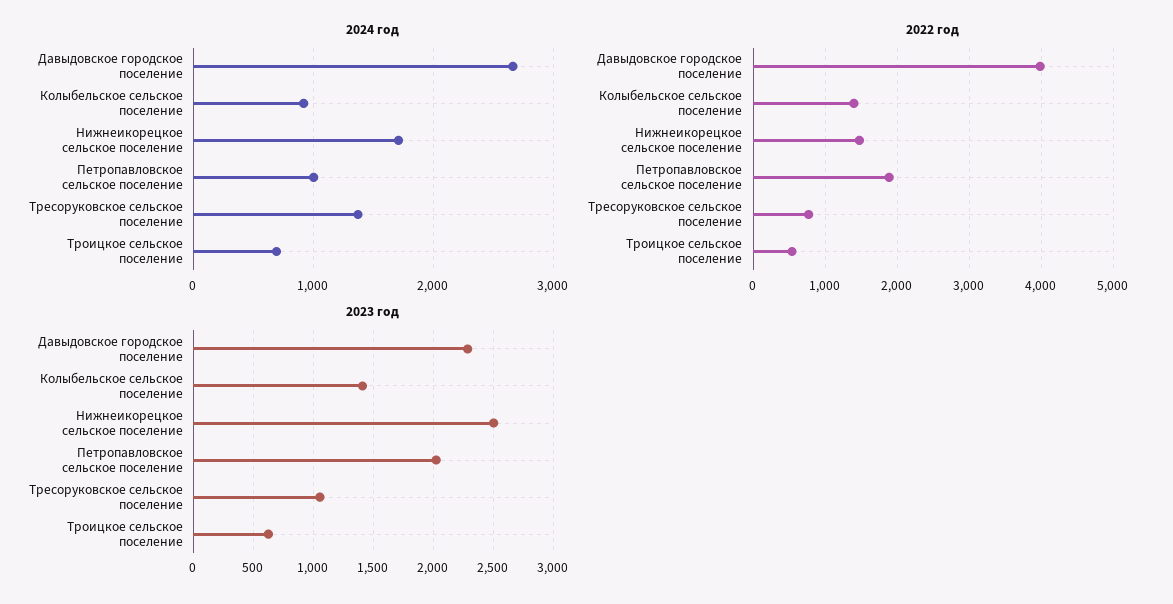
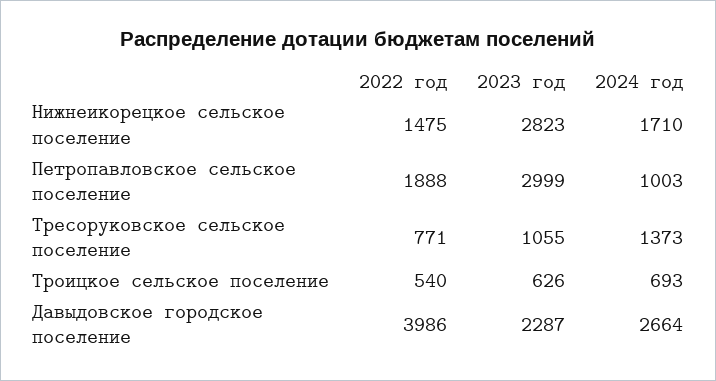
  {
    "2024 год": {
      "Давыдовское городское поселение": 2664,
-     "Колыбельское сельское поселение": 900,
      "Нижнеикорецкое сельское поселение": 1710,
      "Петропавловское сельское поселение": 1003,
      "Тресоруковское сельское поселение": 1373,
      "Троицкое сельское поселение": 693
    },
    "2022 год": {
      "Давыдовское городское поселение": 3986,
-     "Колыбельское сельское поселение": 1400,
      "Нижнеикорецкое сельское поселение": 1475,
      "Петропавловское сельское поселение": 1888,
      "Тресоруковское сельское поселение": 771,
      "Троицкое сельское поселение": 540
    },
    "2023 год": {
      "Давыдовское городское поселение": 2287,
-     "Колыбельское сельское поселение": 1400,
-     "Нижнеикорецкое сельское поселение": 2500,
+     "Нижнеикорецкое сельское поселение": 2823,
-     "Петропавловское сельское поселение": 2000,
+     "Петропавловское сельское поселение": 2999,
      "Тресоруковское сельское поселение": 1055,
      "Троицкое сельское поселение": 626
    }
  }

